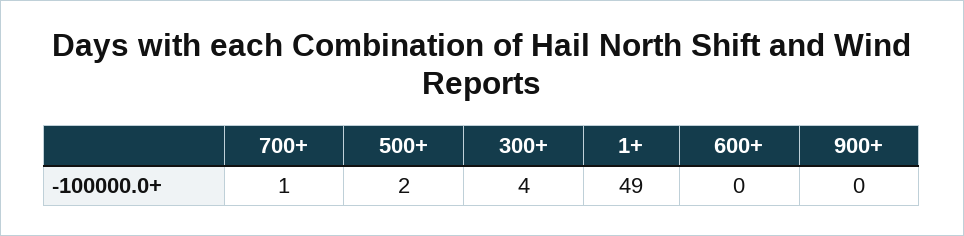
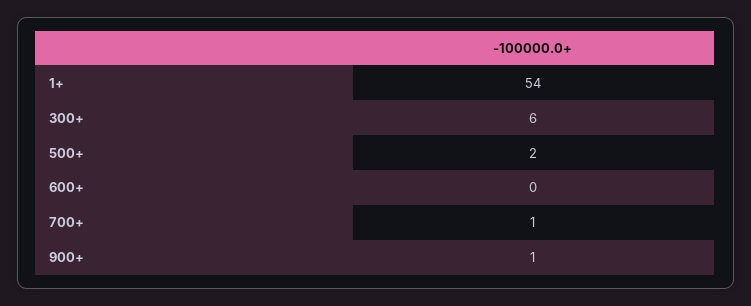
  {
    "700+": 1,
    "500+": 2,
-   "300+": 4,
+   "300+": 6,
-   "1+": 49,
+   "1+": 54,
    "600+": 0,
-   "900+": 0
+   "900+": 1
  }

